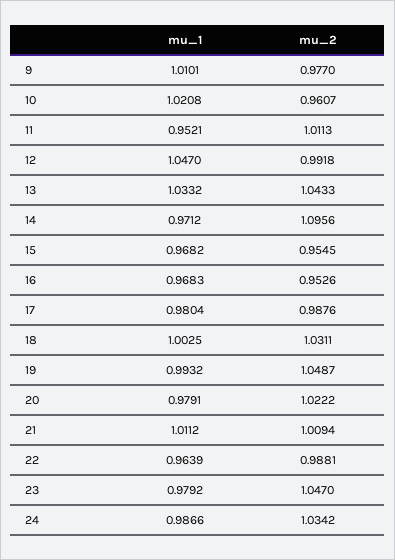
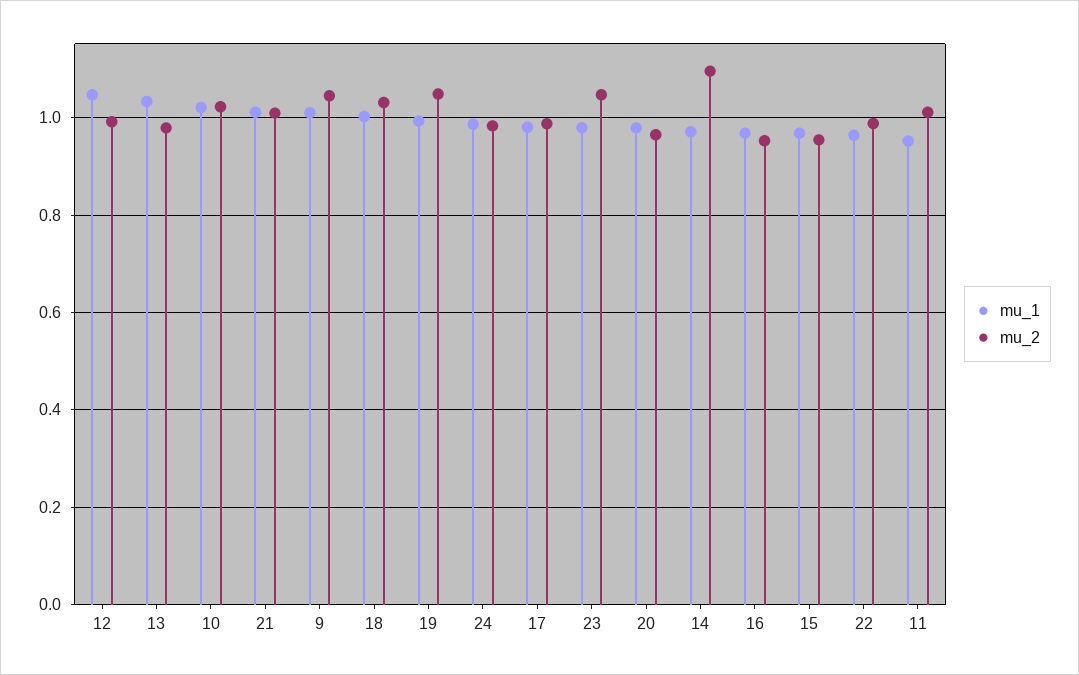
  {
    "mu_1": {
      "9": 1.0101,
      "10": 1.0208,
      "11": 0.9521,
      "12": 1.047,
      "13": 1.0332,
      "14": 0.9712,
      "15": 0.9682,
      "16": 0.9683,
      "17": 0.9804,
      "18": 1.0025,
      "19": 0.9932,
      "20": 0.9791,
      "21": 1.0112,
      "22": 0.9639,
      "23": 0.9792,
      "24": 0.9866
    },
    "mu_2": {
-     "9": 0.977,
+     "9": 1.04,
-     "10": 0.9607,
+     "10": 1.02,
      "11": 1.0113,
      "12": 0.9918,
-     "13": 1.0433,
+     "13": 0.98,
      "14": 1.0956,
      "15": 0.9545,
      "16": 0.9526,
      "17": 0.9876,
      "18": 1.0311,
      "19": 1.0487,
-     "20": 1.0222,
+     "20": 0.96,
      "21": 1.0094,
      "22": 0.9881,
      "23": 1.047,
-     "24": 1.0342
+     "24": 0.98
    }
  }

